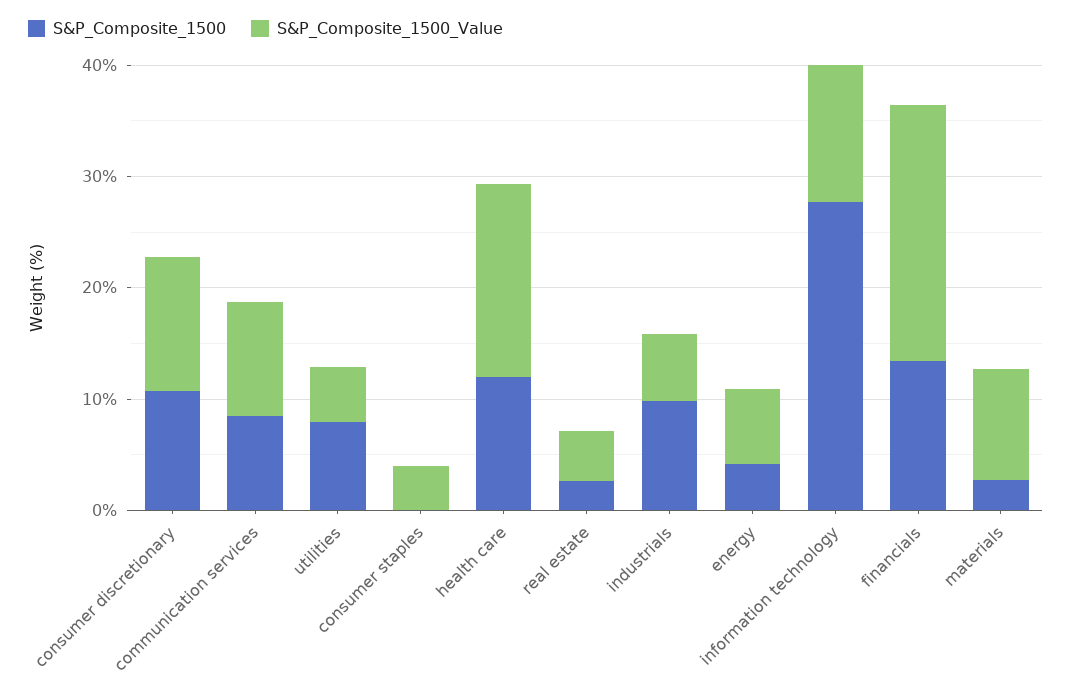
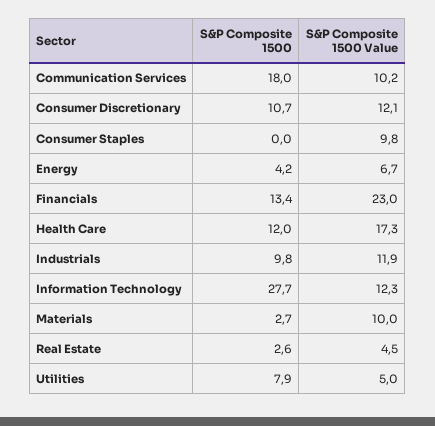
  {
    "S&P_Composite_1500": {
      "consumer discretionary": 10.7,
-     "communication services": 8,
+     "communication services": 18,
      "utilities": 7.9,
      "consumer staples": 0,
      "health care": 12,
      "real estate": 2.6,
      "industrials": 9.8,
      "energy": 4.2,
      "information technology": 27.7,
      "financials": 13.4,
      "materials": 2.7
    },
    "S&P_Composite_1500_Value": {
      "consumer discretionary": 12.1,
      "communication services": 10.2,
      "utilities": 5,
-     "consumer staples": 4,
+     "consumer staples": 9.8,
      "health care": 17.3,
      "real estate": 4.5,
-     "industrials": 6,
+     "industrials": 11.9,
      "energy": 6.7,
      "information technology": 12.3,
      "financials": 23,
      "materials": 10
    }
  }

